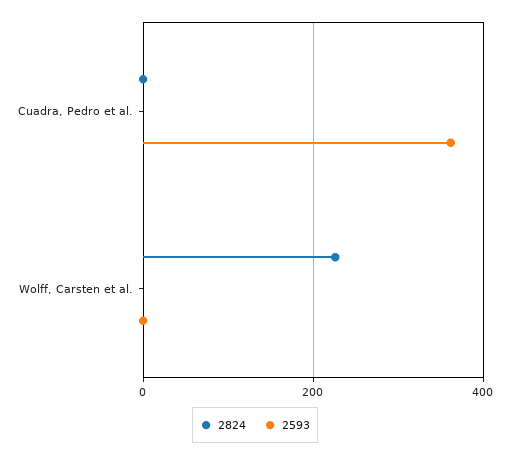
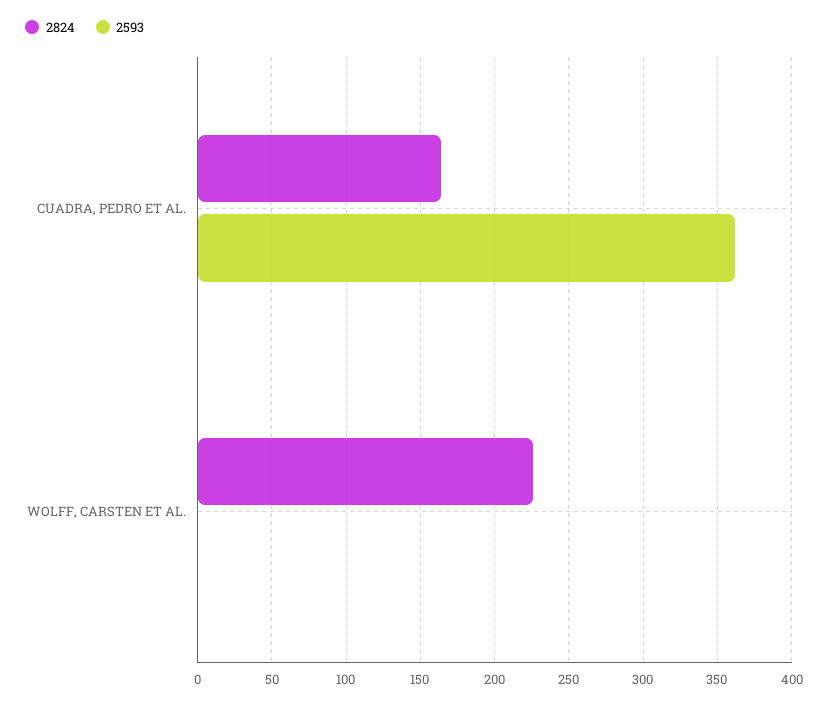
  {
    "2824": {
-     "Cuadra, Pedro et al.": 0,
+     "Cuadra, Pedro et al.": 165,
      "Wolff, Carsten et al.": 225
    },
    "2593": {
      "Cuadra, Pedro et al.": 360,
      "Wolff, Carsten et al.": 0
    }
  }

